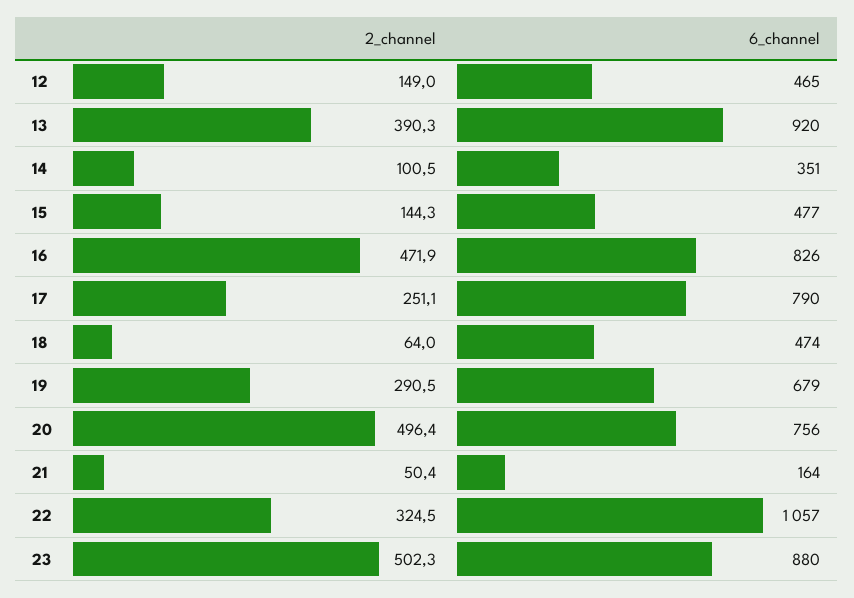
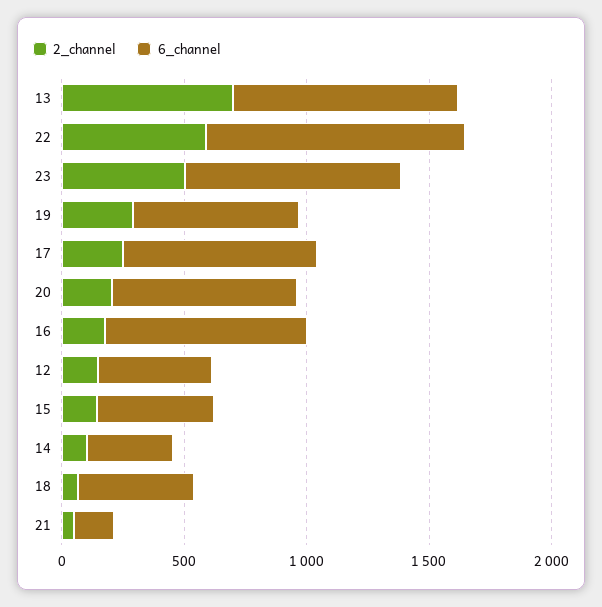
  {
    "2_channel": {
      "12": 149,
-     "13": 390.3,
+     "13": 700,
      "14": 100.5,
      "15": 144.3,
-     "16": 471.9,
+     "16": 200,
      "17": 251.1,
      "18": 64,
      "19": 290.5,
-     "20": 496.4,
+     "20": 200,
      "21": 50.4,
-     "22": 324.5,
+     "22": 600,
      "23": 502.3
    },
    "6_channel": {
      "12": 465,
      "13": 920,
      "14": 351,
      "15": 477,
      "16": 826,
      "17": 790,
      "18": 474,
      "19": 679,
      "20": 756,
      "21": 164,
      "22": 1057,
      "23": 880
    }
  }

